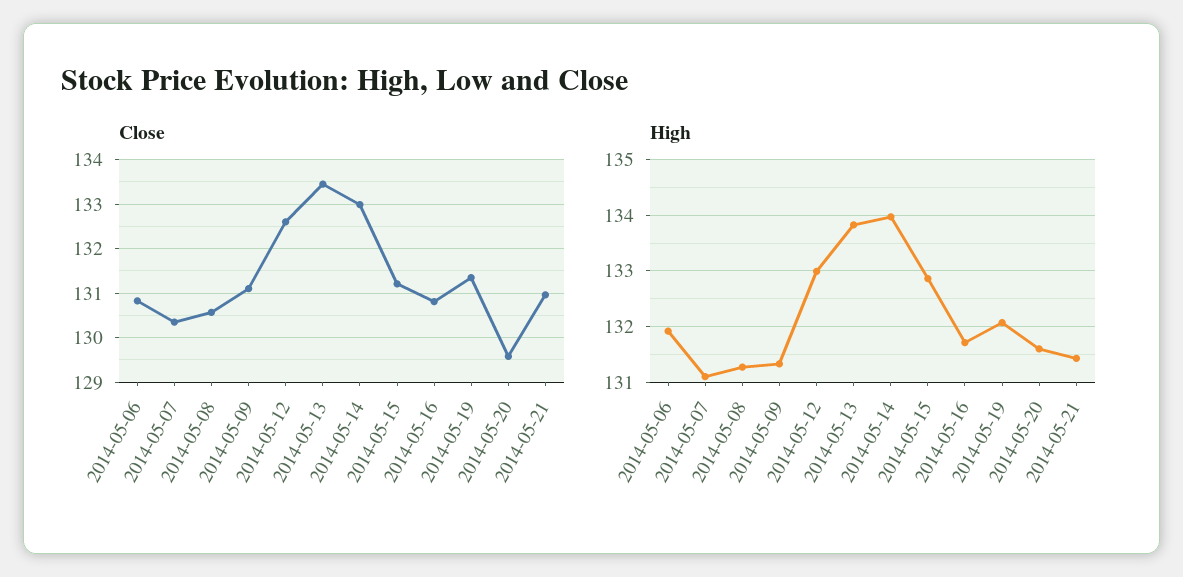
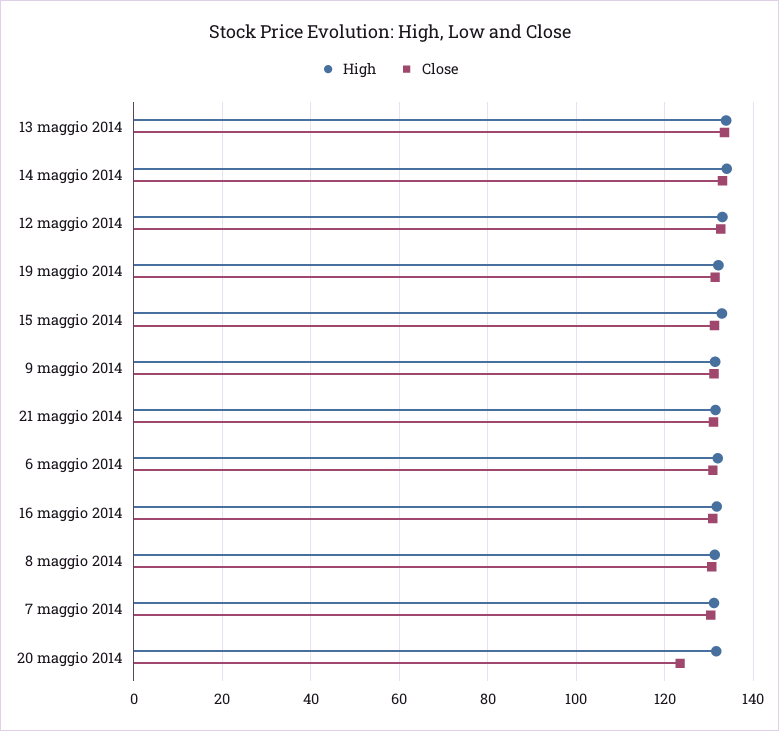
  {
    "Close": {
      "2014-05-06": 130.8,
      "2014-05-07": 130.4,
      "2014-05-08": 130.6,
      "2014-05-09": 131.2,
      "2014-05-12": 132.6,
      "2014-05-13": 133.4,
      "2014-05-14": 133,
      "2014-05-15": 131.2,
      "2014-05-16": 130.8,
      "2014-05-19": 131.4,
-     "2014-05-20": 129.6,
+     "2014-05-20": 124,
      "2014-05-21": 131
    },
    "High": {
      "2014-05-06": 132,
      "2014-05-07": 131.2,
      "2014-05-08": 131.2,
      "2014-05-09": 131.4,
      "2014-05-12": 133,
      "2014-05-13": 133.8,
      "2014-05-14": 134,
      "2014-05-15": 132.8,
      "2014-05-16": 131.8,
      "2014-05-19": 132,
      "2014-05-20": 131.6,
      "2014-05-21": 131.4
    }
  }

